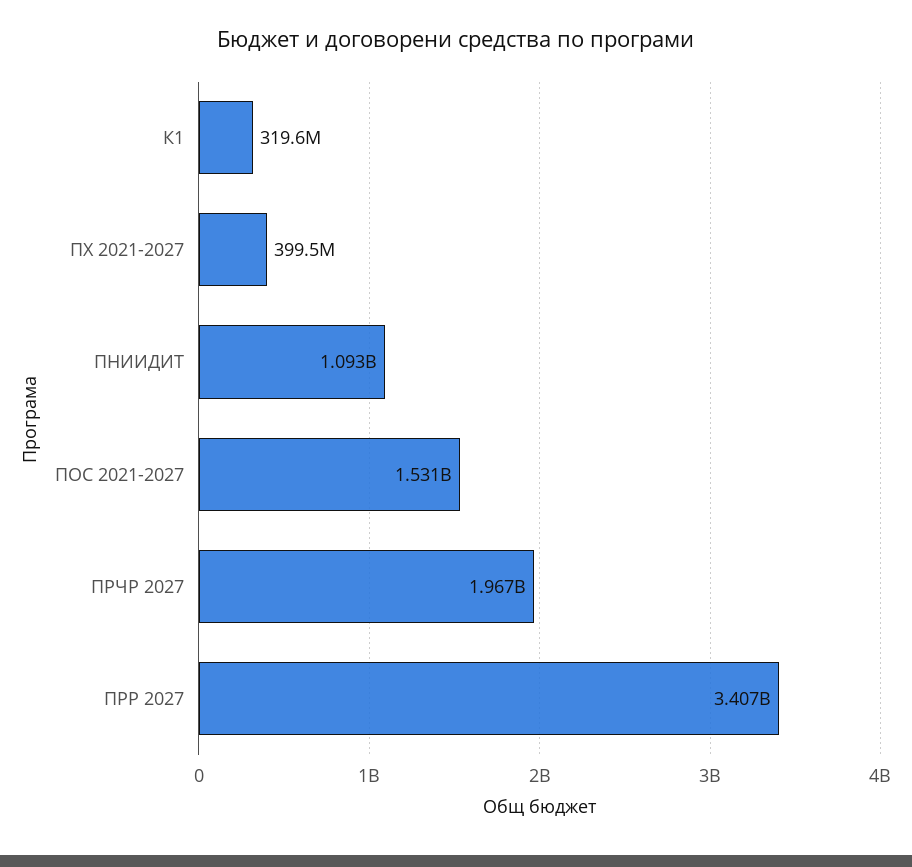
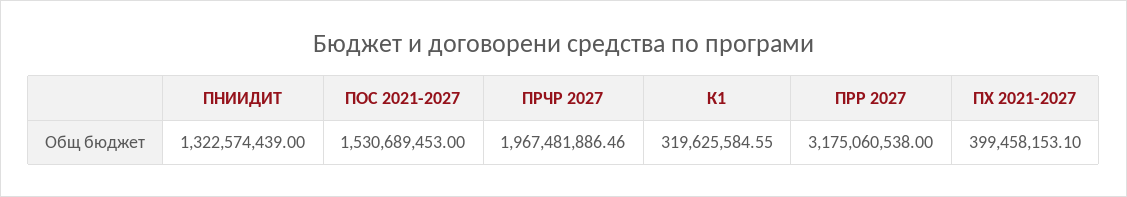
  {
    "К1": 319625584.55,
    "ПХ 2021-2027": 399458153.1,
-   "ПНИИДИТ": 1093000000,
+   "ПНИИДИТ": 1322574439,
    "ПОС 2021-2027": 1530689453,
    "ПРЧР 2027": 1967481886.46,
-   "ПРР 2027": 3407000000
+   "ПРР 2027": 3175060538
  }

